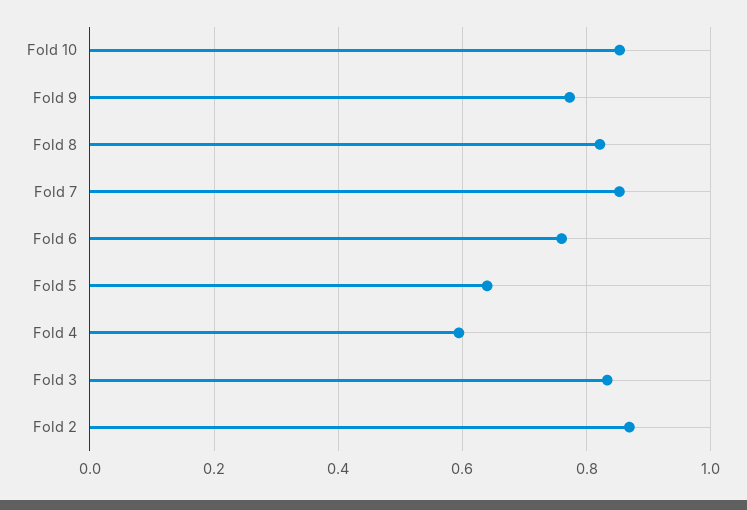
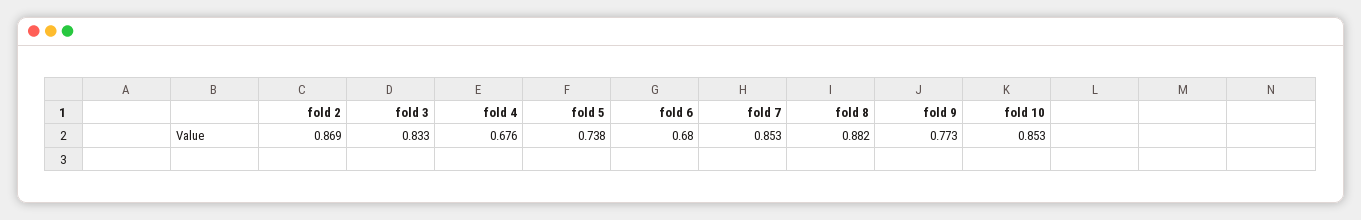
  {
    "Fold 10": 0.853,
    "Fold 9": 0.773,
-   "Fold 8": 0.82,
+   "Fold 8": 0.882,
    "Fold 7": 0.853,
-   "Fold 6": 0.76,
+   "Fold 6": 0.68,
-   "Fold 5": 0.64,
+   "Fold 5": 0.738,
-   "Fold 4": 0.6,
+   "Fold 4": 0.676,
    "Fold 3": 0.833,
    "Fold 2": 0.869
  }

